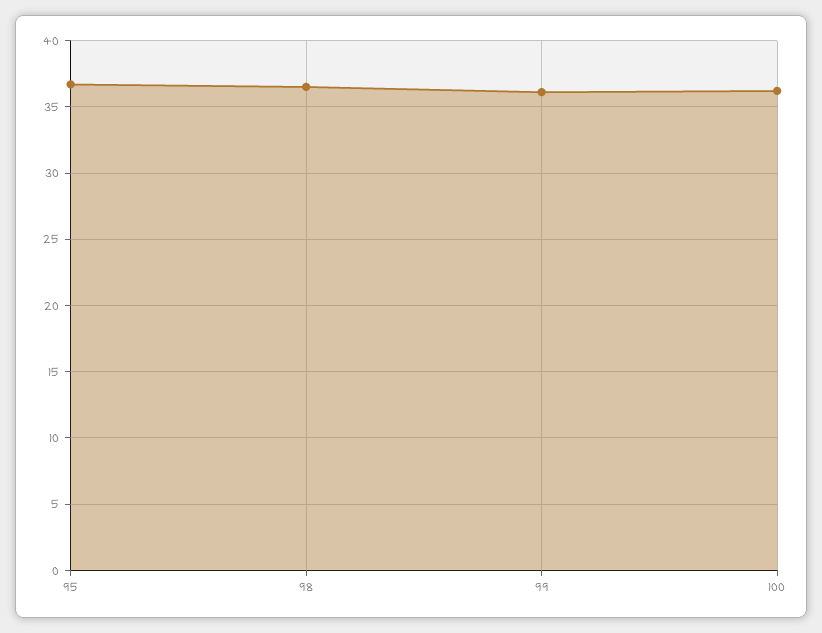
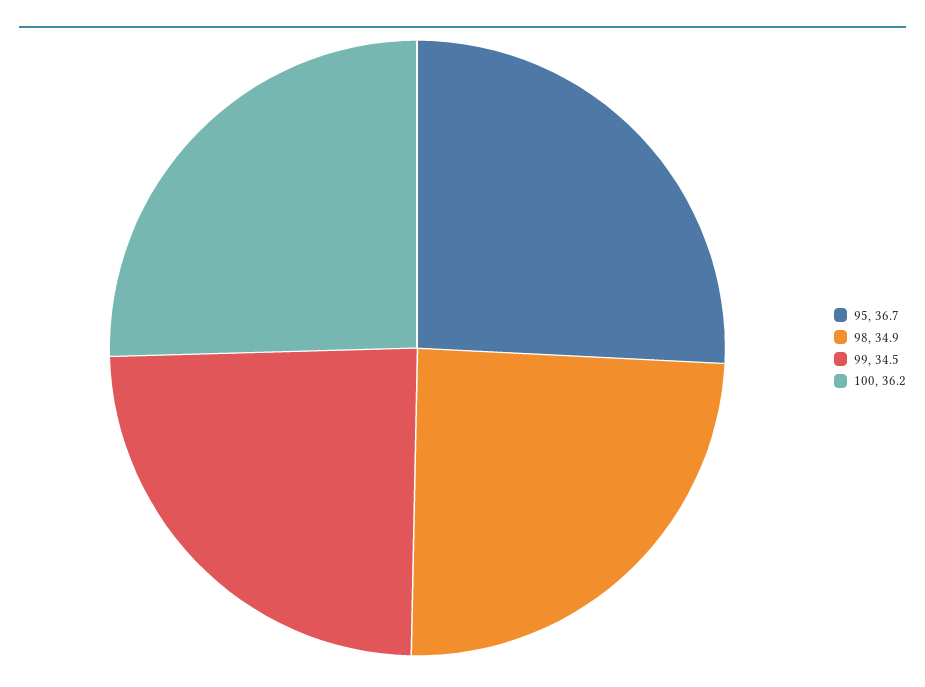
  {
    "95": 36.7,
-   "98": 36.5,
+   "98": 34.9,
-   "99": 36,
+   "99": 34.5,
    "100": 36.2
  }

